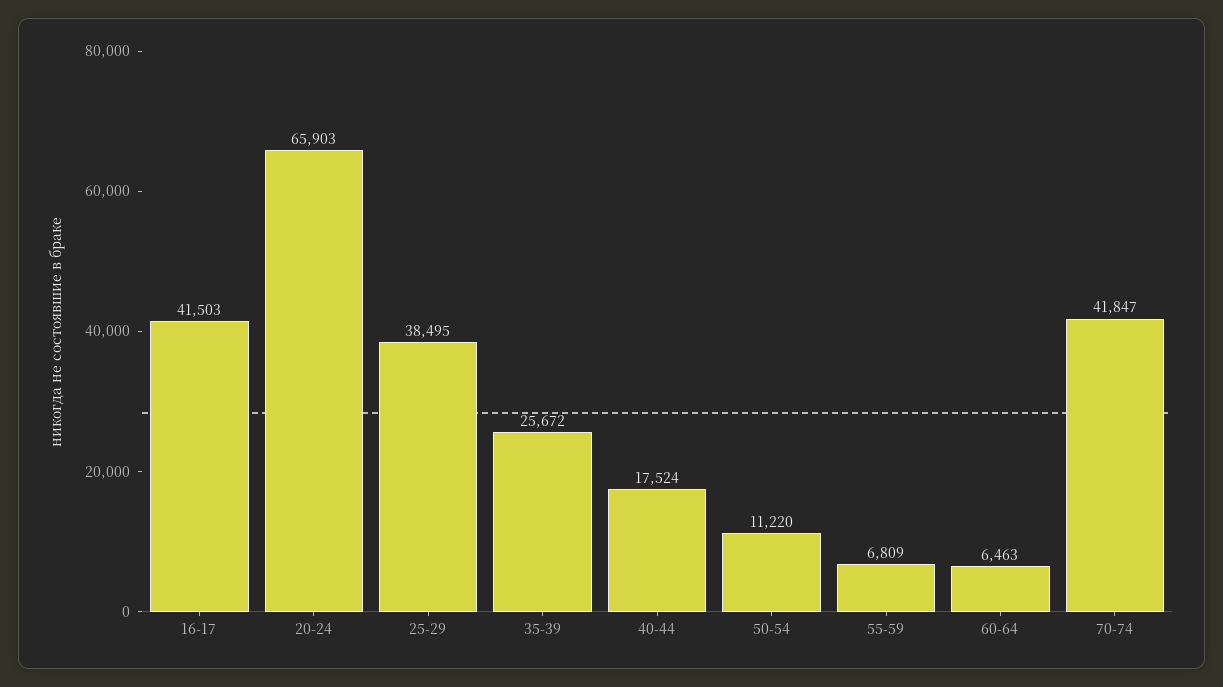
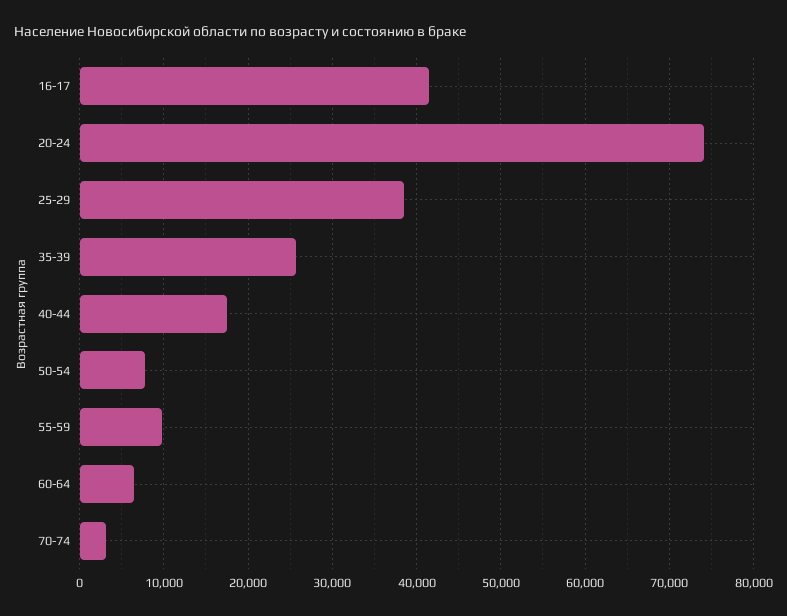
  {
    "16-17": 41503,
-   "20-24": 65903,
+   "20-24": 74000,
    "25-29": 38495,
    "35-39": 25672,
    "40-44": 17524,
-   "50-54": 11220,
+   "50-54": 8000,
-   "55-59": 6809,
+   "55-59": 10000,
    "60-64": 6463,
-   "70-74": 41847
+   "70-74": 3000
  }

